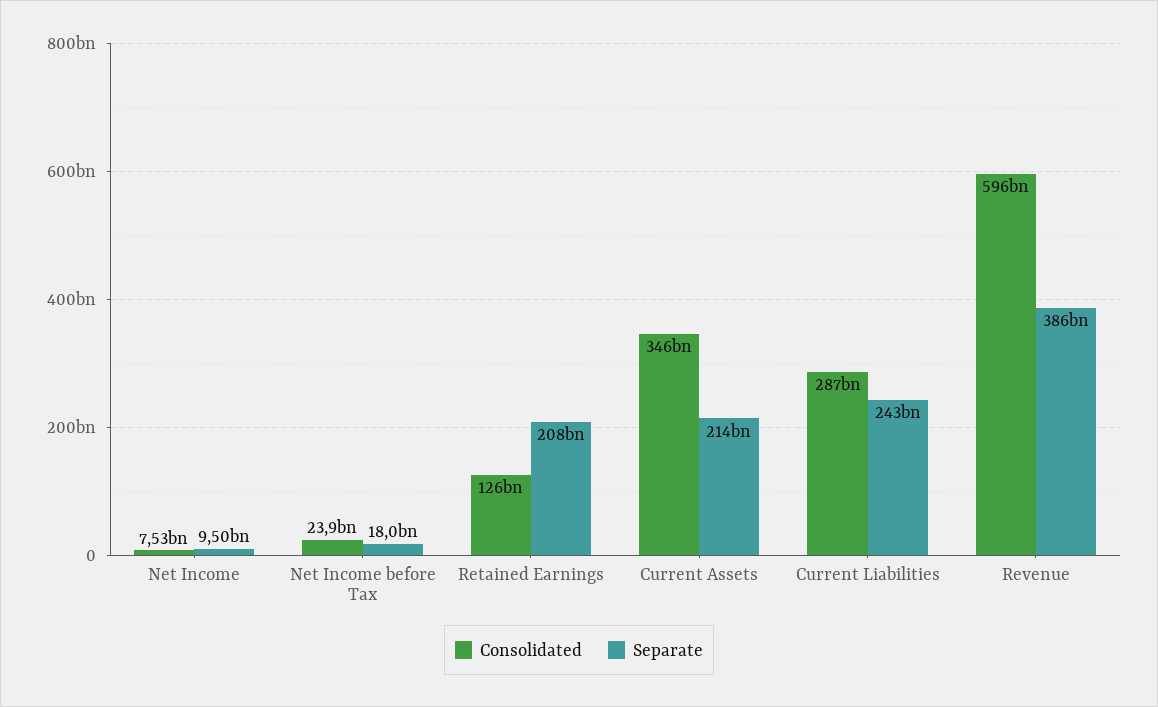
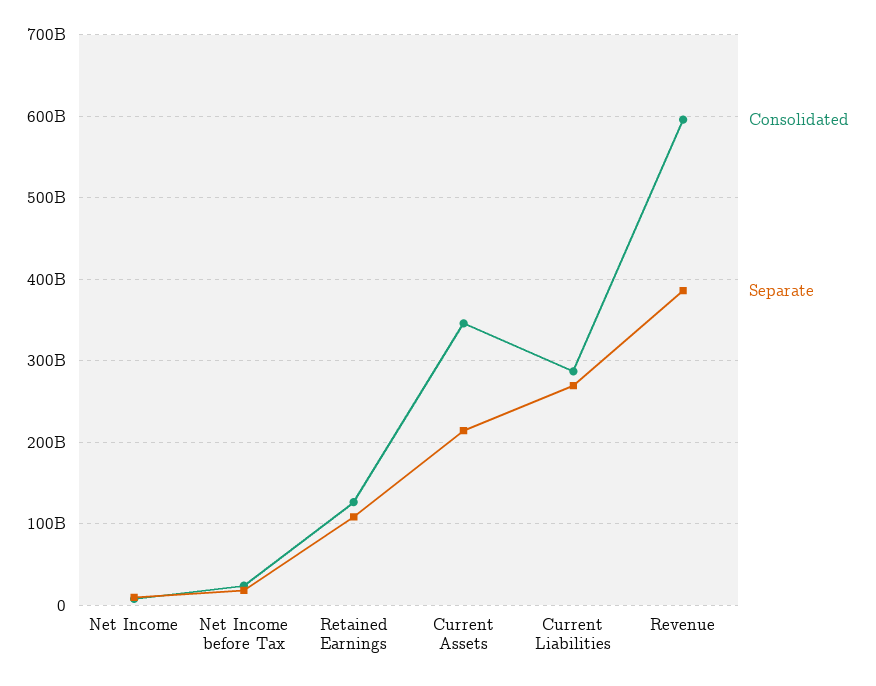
  {
    "Consolidated": {
      "Net Income": 7530000000,
      "Net Income before Tax": 23900000000,
      "Retained Earnings": 126000000000,
      "Current Assets": 346000000000,
      "Current Liabilities": 287000000000,
      "Revenue": 596000000000
    },
    "Separate": {
      "Net Income": 9500000000,
      "Net Income before Tax": 18000000000,
-     "Retained Earnings": 208000000000,
+     "Retained Earnings": 110000000000,
      "Current Assets": 214000000000,
-     "Current Liabilities": 243000000000,
+     "Current Liabilities": 270000000000,
      "Revenue": 386000000000
    }
  }

